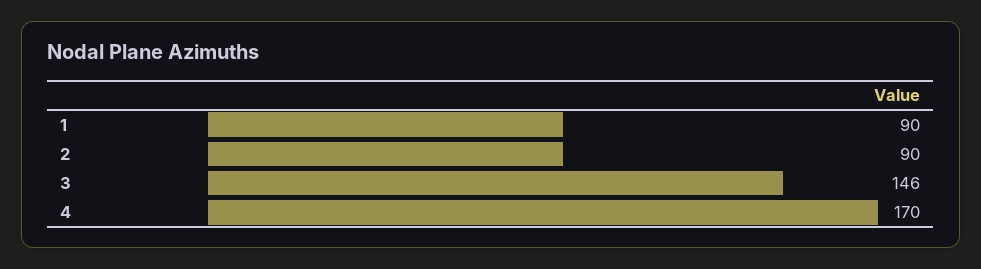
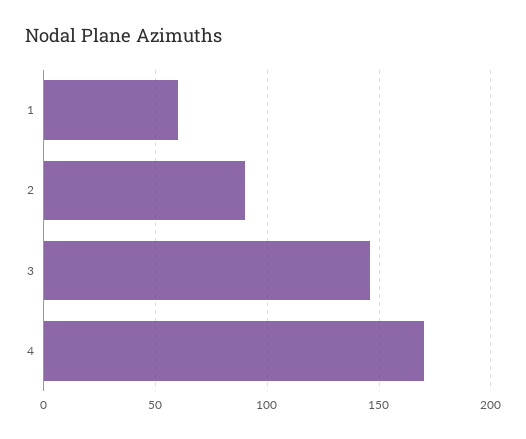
  {
-   "1": 90,
+   "1": 60,
    "2": 90,
    "3": 146,
    "4": 170
  }

